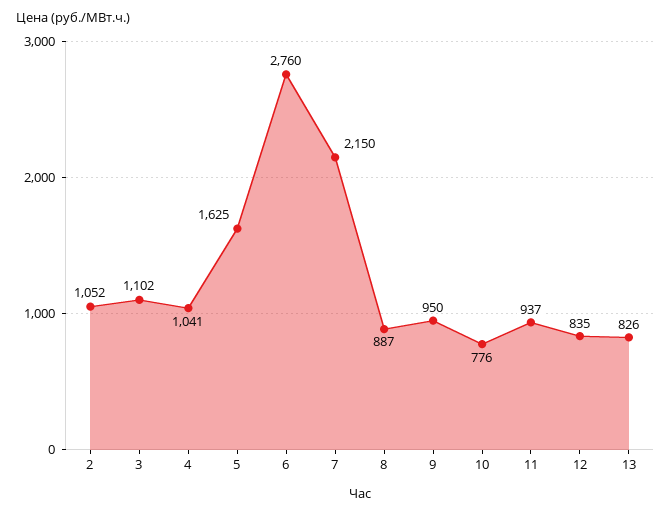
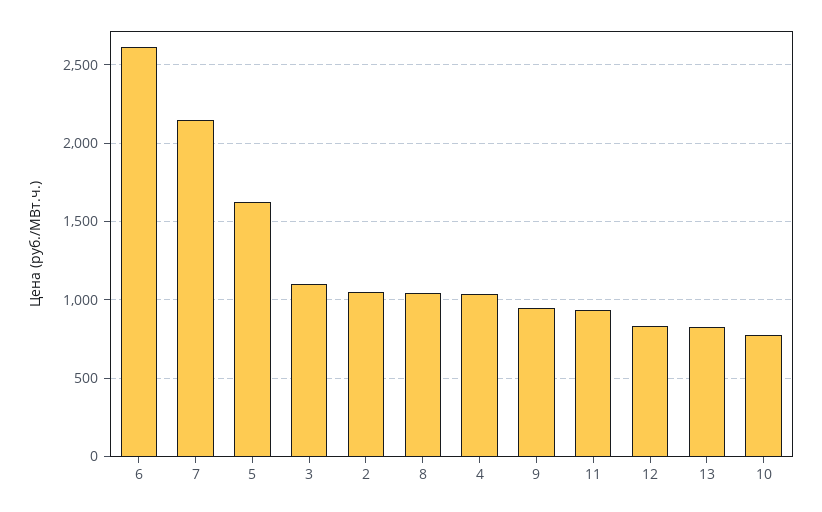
  {
    "2": 1052,
    "3": 1102,
    "4": 1041,
    "5": 1625,
-   "6": 2760,
+   "6": 2600,
    "7": 2150,
-   "8": 887,
+   "8": 1050,
    "9": 950,
    "10": 776,
    "11": 937,
    "12": 835,
    "13": 826
  }

